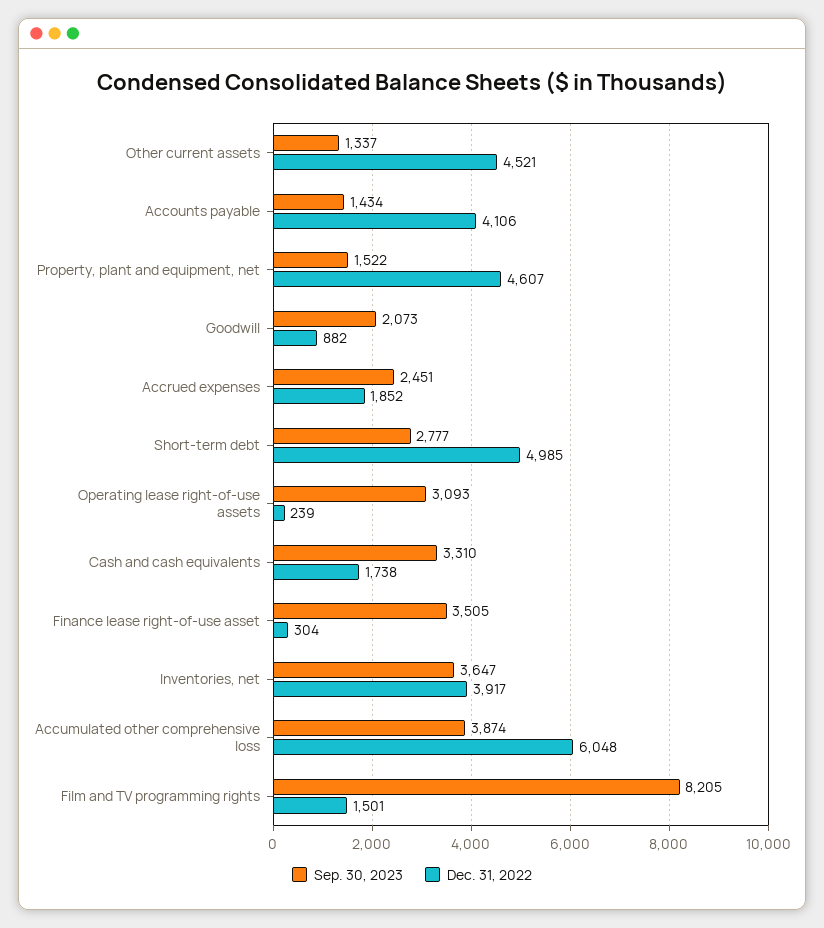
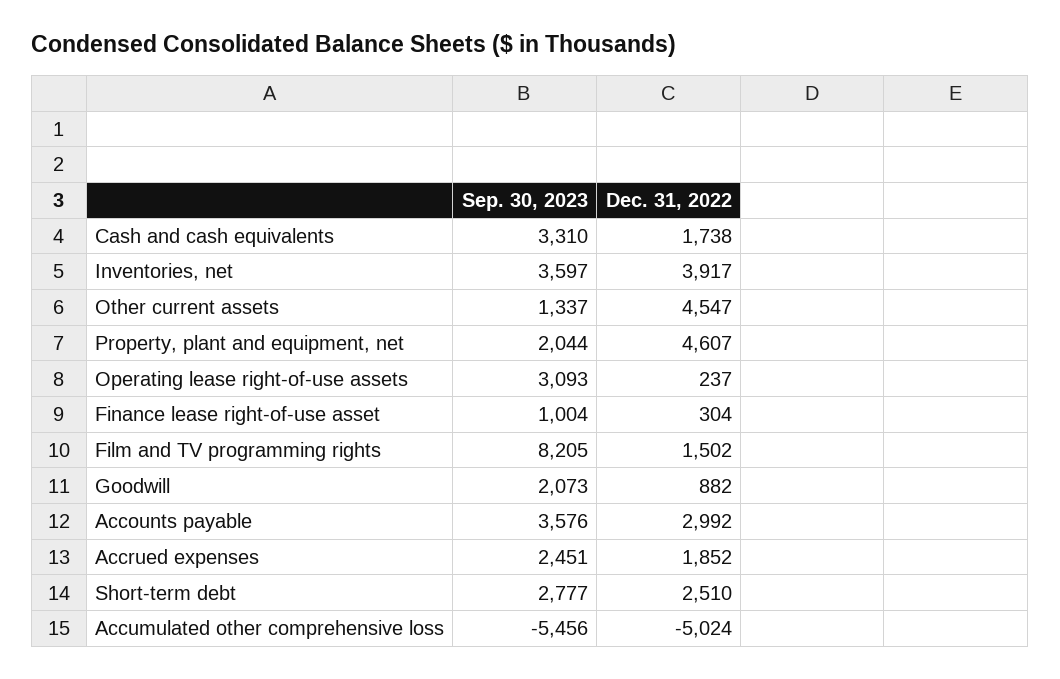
  {
    "Sep. 30, 2023": {
      "Other current assets": 1337,
-     "Accounts payable": 1434,
+     "Accounts payable": 3576,
-     "Property, plant and equipment, net": 1522,
+     "Property, plant and equipment, net": 2044,
      "Goodwill": 2073,
      "Accrued expenses": 2451,
      "Short-term debt": 2777,
      "Operating lease right-of-use assets": 3093,
      "Cash and cash equivalents": 3310,
-     "Finance lease right-of-use asset": 3505,
+     "Finance lease right-of-use asset": 1004,
-     "Inventories, net": 3647,
+     "Inventories, net": 3597,
-     "Accumulated other comprehensive loss": 3874,
+     "Accumulated other comprehensive loss": -5456,
      "Film and TV programming rights": 8205
    },
    "Dec. 31, 2022": {
-     "Other current assets": 4521,
+     "Other current assets": 4547,
-     "Accounts payable": 4106,
+     "Accounts payable": 2992,
      "Property, plant and equipment, net": 4607,
      "Goodwill": 882,
      "Accrued expenses": 1852,
-     "Short-term debt": 4985,
+     "Short-term debt": 2510,
-     "Operating lease right-of-use assets": 239,
+     "Operating lease right-of-use assets": 237,
      "Cash and cash equivalents": 1738,
      "Finance lease right-of-use asset": 304,
      "Inventories, net": 3917,
-     "Accumulated other comprehensive loss": 6048,
+     "Accumulated other comprehensive loss": -5024,
-     "Film and TV programming rights": 1501
+     "Film and TV programming rights": 1502
    }
  }

